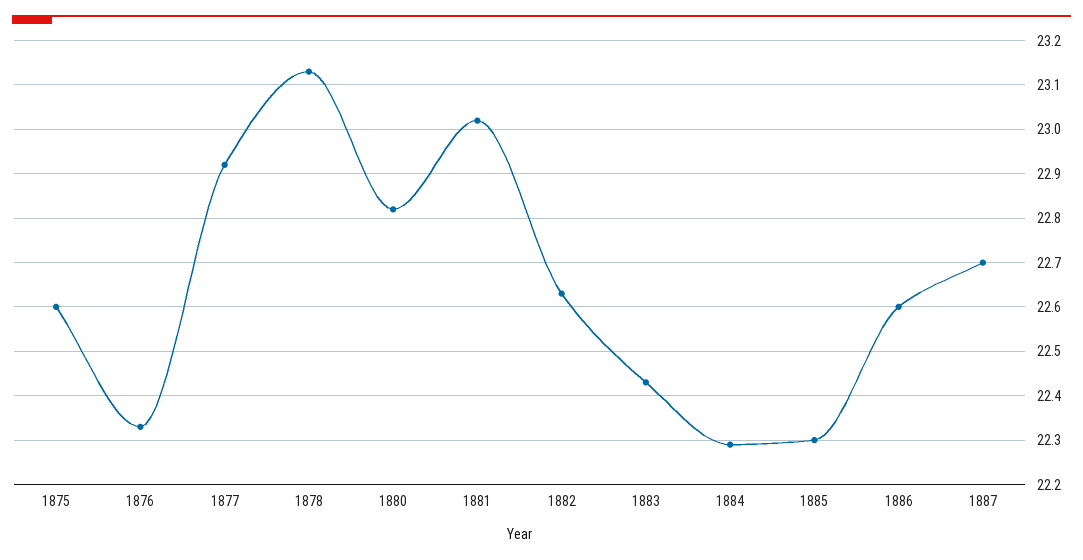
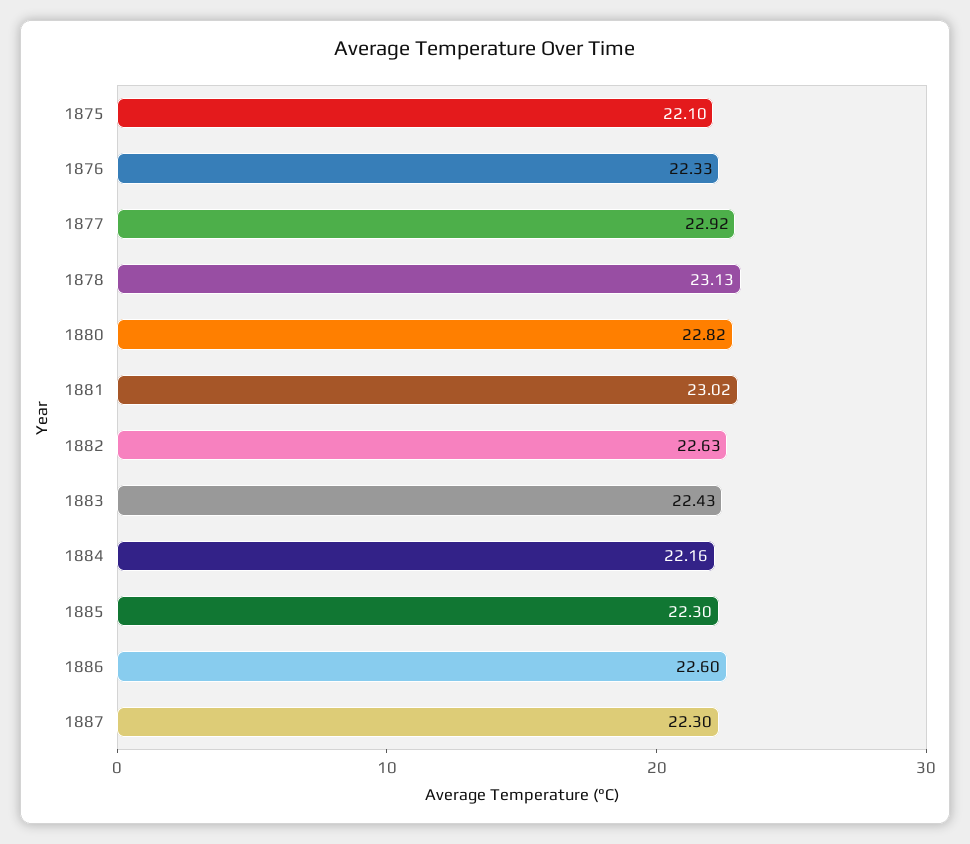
  {
-   "1875": 22.6,
+   "1875": 22.1,
    "1876": 22.33,
    "1877": 22.92,
    "1878": 23.13,
    "1880": 22.82,
    "1881": 23.02,
    "1882": 22.63,
    "1883": 22.43,
-   "1884": 22.3,
+   "1884": 22.16,
    "1885": 22.3,
    "1886": 22.6,
-   "1887": 22.7
+   "1887": 22.3
  }

